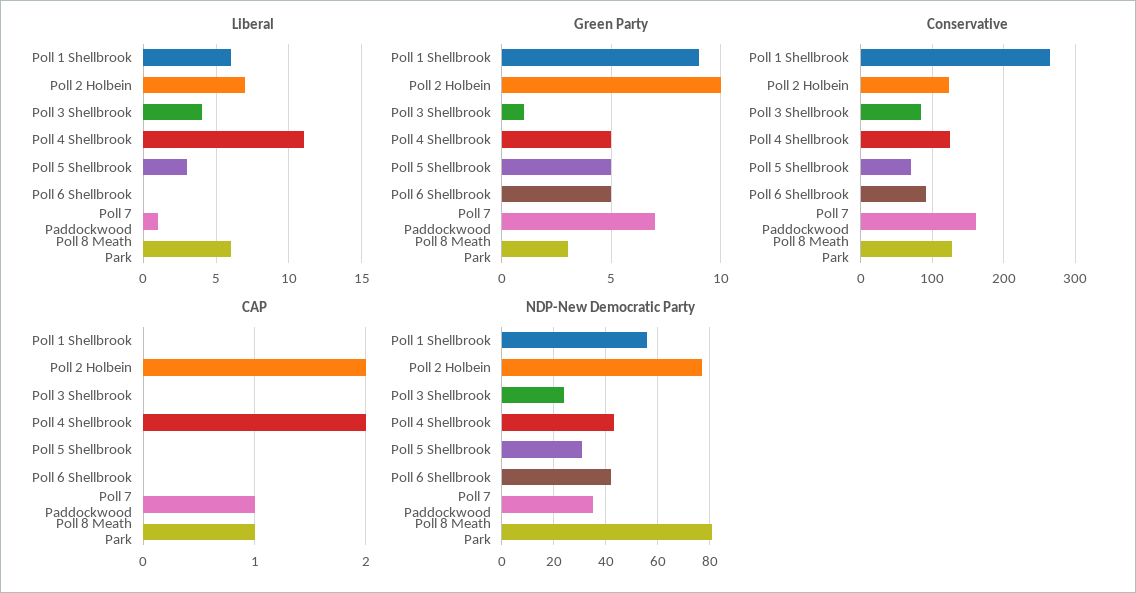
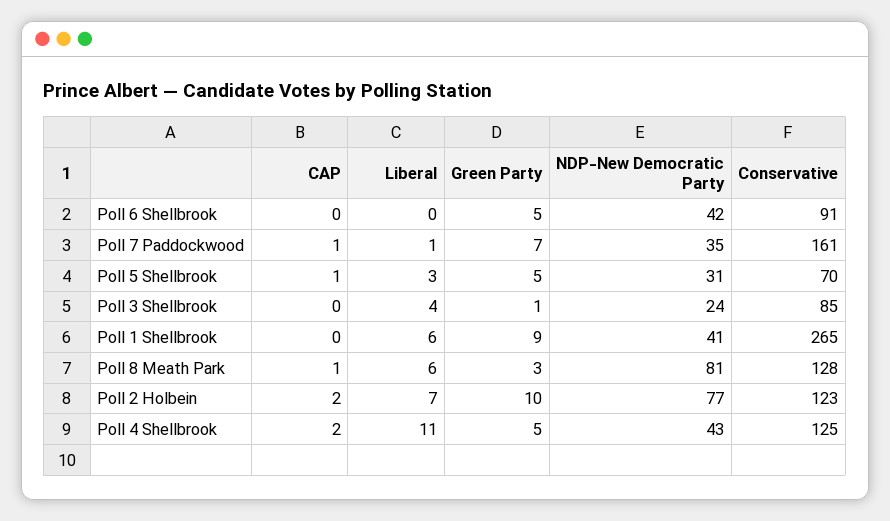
  {
    "Liberal": {
      "Poll 1 Shellbrook": 6,
      "Poll 2 Holbein": 7,
      "Poll 3 Shellbrook": 4,
      "Poll 4 Shellbrook": 11,
      "Poll 5 Shellbrook": 3,
      "Poll 6 Shellbrook": 0,
      "Poll 7 Paddockwood": 1,
      "Poll 8 Meath Park": 6
    },
    "Green Party": {
      "Poll 1 Shellbrook": 9,
      "Poll 2 Holbein": 10,
      "Poll 3 Shellbrook": 1,
      "Poll 4 Shellbrook": 5,
      "Poll 5 Shellbrook": 5,
      "Poll 6 Shellbrook": 5,
      "Poll 7 Paddockwood": 7,
      "Poll 8 Meath Park": 3
    },
    "Conservative": {
      "Poll 1 Shellbrook": 265,
      "Poll 2 Holbein": 123,
      "Poll 3 Shellbrook": 85,
      "Poll 4 Shellbrook": 125,
      "Poll 5 Shellbrook": 70,
      "Poll 6 Shellbrook": 91,
      "Poll 7 Paddockwood": 161,
      "Poll 8 Meath Park": 128
    },
    "CAP": {
      "Poll 1 Shellbrook": 0,
      "Poll 2 Holbein": 2,
      "Poll 3 Shellbrook": 0,
      "Poll 4 Shellbrook": 2,
-     "Poll 5 Shellbrook": 0,
+     "Poll 5 Shellbrook": 1,
      "Poll 6 Shellbrook": 0,
      "Poll 7 Paddockwood": 1,
      "Poll 8 Meath Park": 1
    },
    "NDP-New Democratic Party": {
-     "Poll 1 Shellbrook": 55,
+     "Poll 1 Shellbrook": 41,
      "Poll 2 Holbein": 77,
      "Poll 3 Shellbrook": 24,
      "Poll 4 Shellbrook": 43,
      "Poll 5 Shellbrook": 31,
      "Poll 6 Shellbrook": 42,
      "Poll 7 Paddockwood": 35,
      "Poll 8 Meath Park": 81
    }
  }

